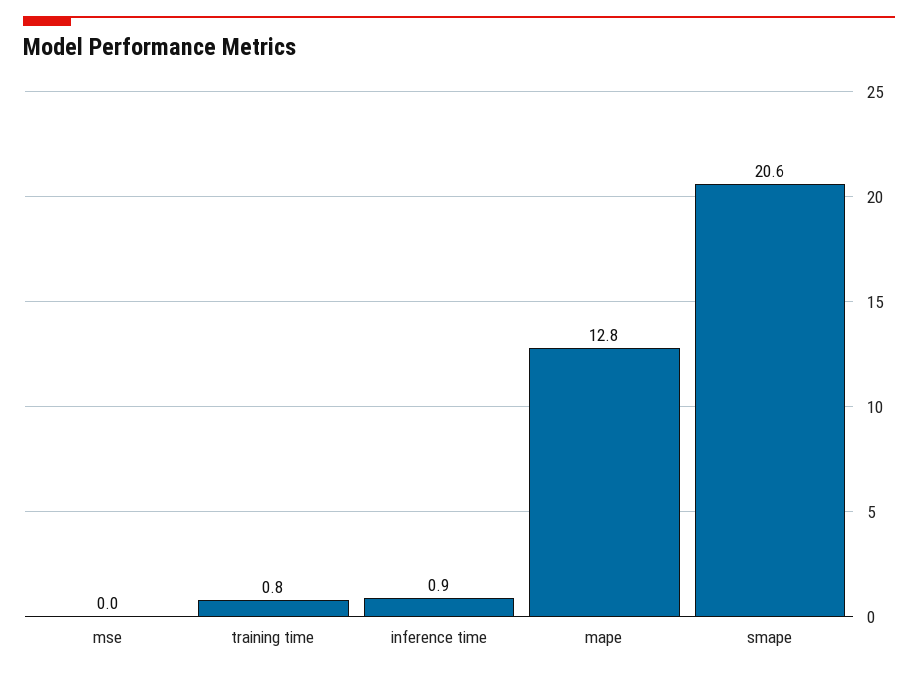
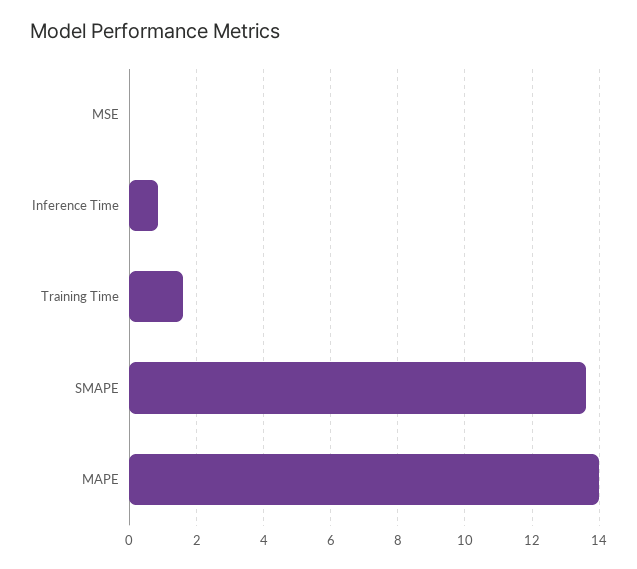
  {
    "mse": 0,
-   "training time": 0.8,
+   "training time": 1.6,
    "inference time": 0.9,
-   "mape": 12.8,
+   "mape": 14,
-   "smape": 20.6
+   "smape": 13.6
  }

